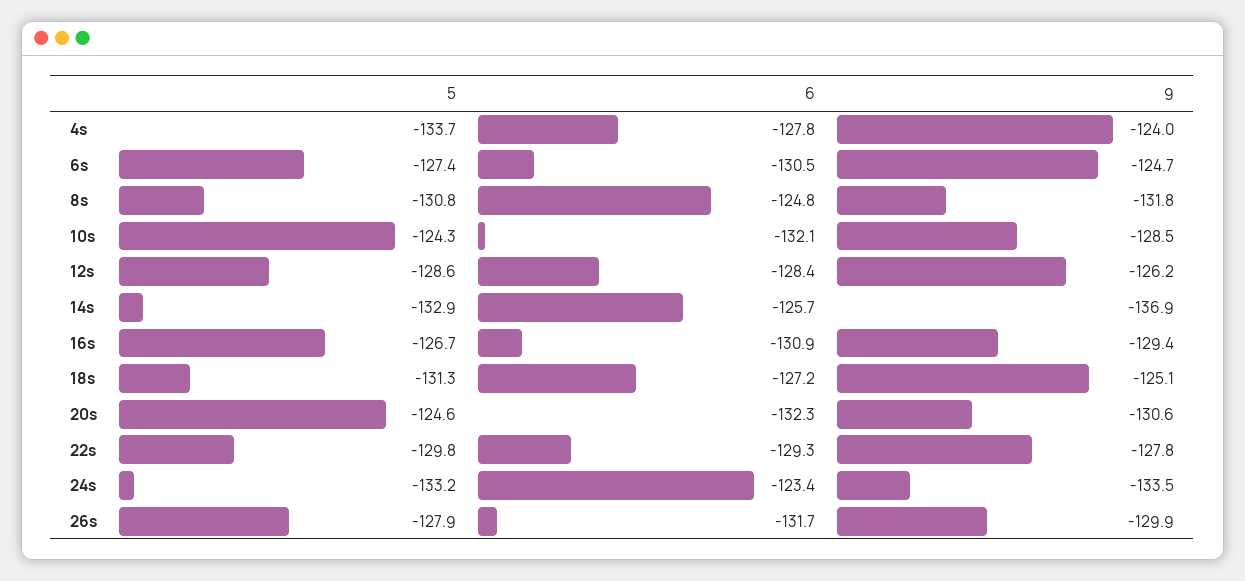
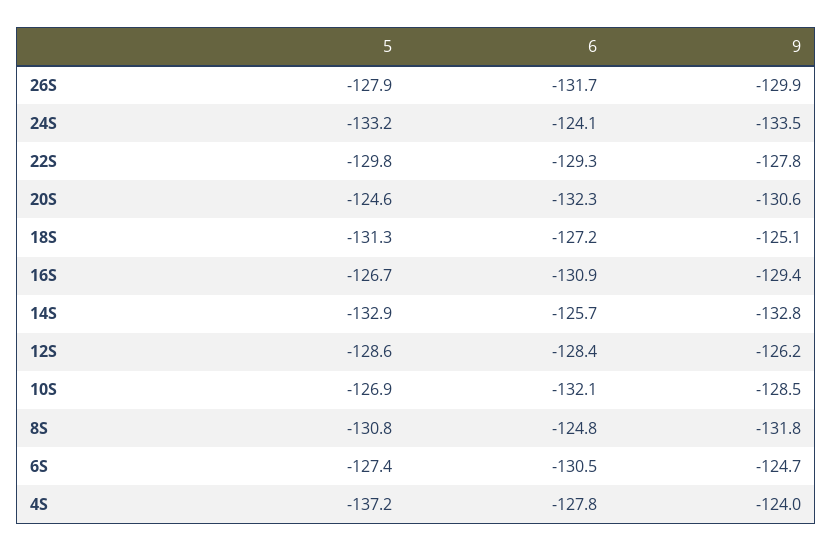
  {
    "5": {
-     "4s": -133.7,
+     "4s": -137.2,
      "6s": -127.4,
      "8s": -130.8,
-     "10s": -124.3,
+     "10s": -126.9,
      "12s": -128.6,
      "14s": -132.9,
      "16s": -126.7,
      "18s": -131.3,
      "20s": -124.6,
      "22s": -129.8,
      "24s": -133.2,
      "26s": -127.9
    },
    "6": {
      "4s": -127.8,
      "6s": -130.5,
      "8s": -124.8,
      "10s": -132.1,
      "12s": -128.4,
      "14s": -125.7,
      "16s": -130.9,
      "18s": -127.2,
      "20s": -132.3,
      "22s": -129.3,
-     "24s": -123.4,
+     "24s": -124.1,
      "26s": -131.7
    },
    "9": {
      "4s": -124,
      "6s": -124.7,
      "8s": -131.8,
      "10s": -128.5,
      "12s": -126.2,
-     "14s": -136.9,
+     "14s": -132.8,
      "16s": -129.4,
      "18s": -125.1,
      "20s": -130.6,
      "22s": -127.8,
      "24s": -133.5,
      "26s": -129.9
    }
  }

